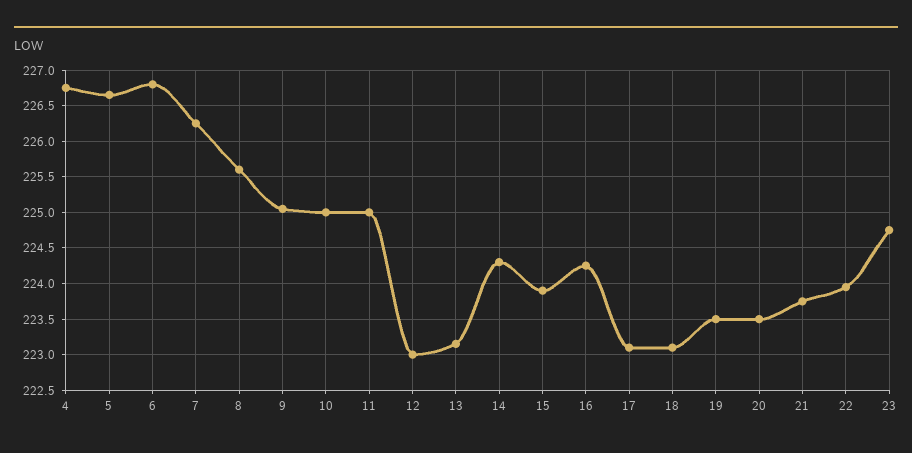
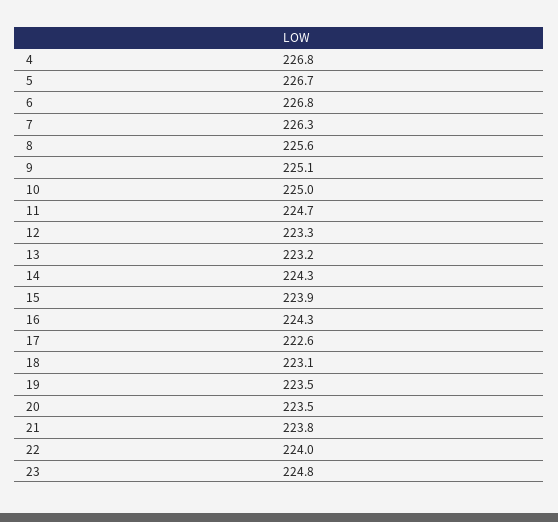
  {
    "4": 226.8,
    "5": 226.7,
    "6": 226.8,
    "7": 226.3,
    "8": 225.6,
    "9": 225.1,
    "10": 225,
-   "11": 225,
+   "11": 224.7,
-   "12": 223,
+   "12": 223.3,
    "13": 223.2,
    "14": 224.3,
    "15": 223.9,
    "16": 224.3,
-   "17": 223.1,
+   "17": 222.6,
    "18": 223.1,
    "19": 223.5,
    "20": 223.5,
    "21": 223.8,
    "22": 224,
    "23": 224.8
  }

